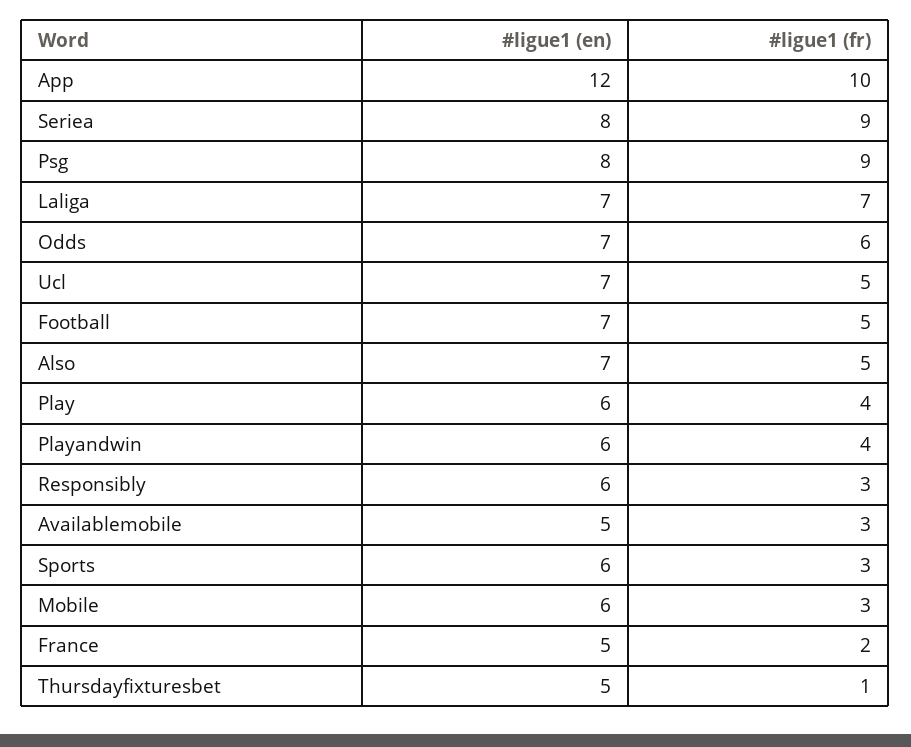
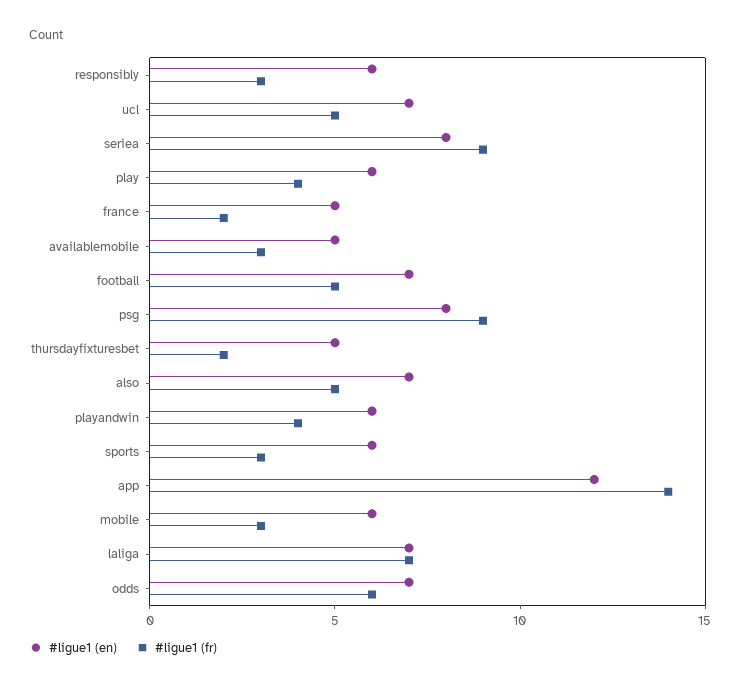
  {
    "#ligue1 (en)": {
      "App": 12,
      "Seriea": 8,
      "Psg": 8,
      "Laliga": 7,
      "Odds": 7,
      "Ucl": 7,
      "Football": 7,
      "Also": 7,
      "Play": 6,
      "Playandwin": 6,
      "Responsibly": 6,
      "Availablemobile": 5,
      "Sports": 6,
      "Mobile": 6,
      "France": 5,
      "Thursdayfixturesbet": 5
    },
    "#ligue1 (fr)": {
-     "App": 10,
+     "App": 14,
      "Seriea": 9,
      "Psg": 9,
      "Laliga": 7,
      "Odds": 6,
      "Ucl": 5,
      "Football": 5,
      "Also": 5,
      "Play": 4,
      "Playandwin": 4,
      "Responsibly": 3,
      "Availablemobile": 3,
      "Sports": 3,
      "Mobile": 3,
      "France": 2,
-     "Thursdayfixturesbet": 1
+     "Thursdayfixturesbet": 2
    }
  }

